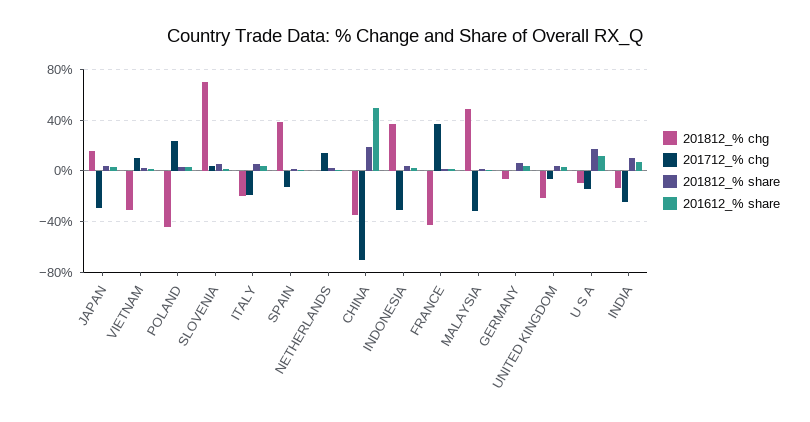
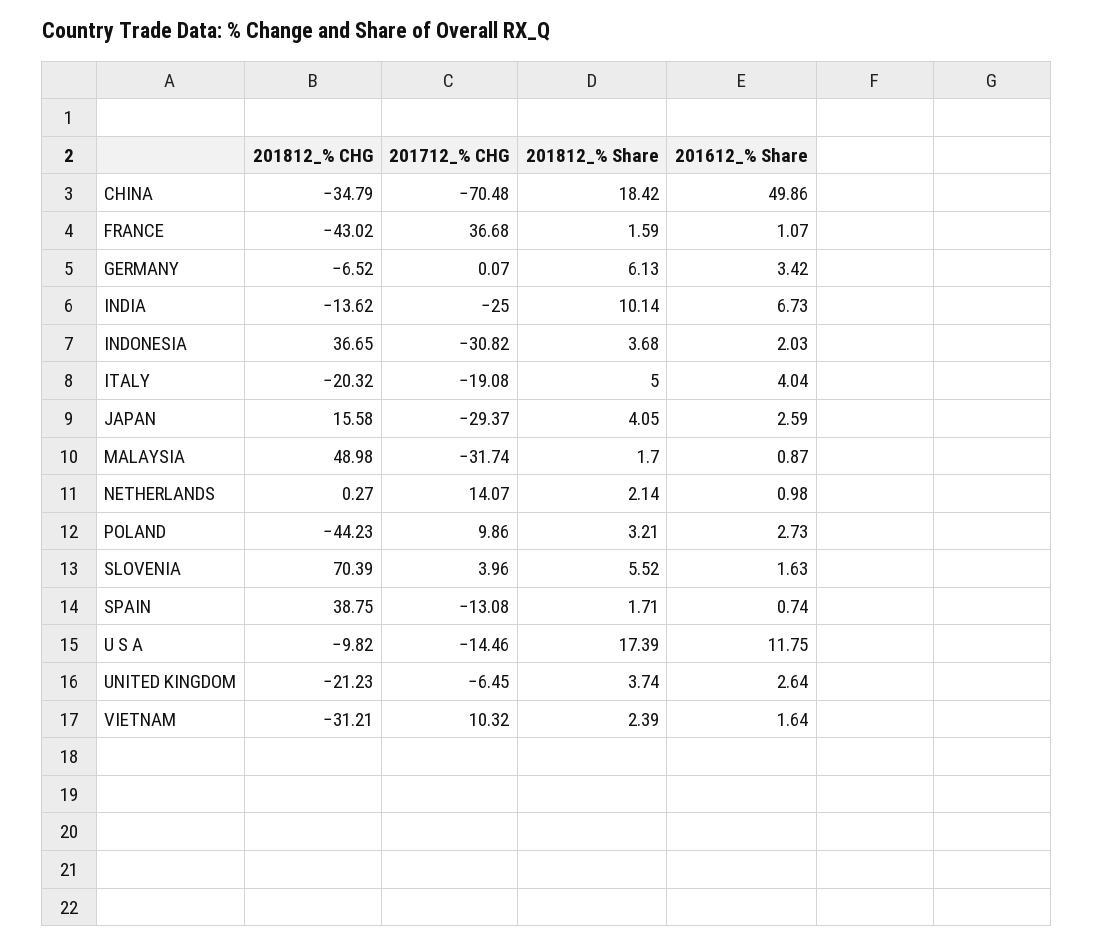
  {
    "201812_% chg": {
      "JAPAN": 15.58,
      "VIETNAM": -31.21,
      "POLAND": -44.23,
      "SLOVENIA": 70.39,
      "ITALY": -20.32,
      "SPAIN": 38.75,
      "NETHERLANDS": 0.27,
      "CHINA": -34.79,
      "INDONESIA": 36.65,
      "FRANCE": -43.02,
      "MALAYSIA": 48.98,
      "GERMANY": -6.52,
      "UNITED KINGDOM": -21.23,
      "U S A": -9.82,
      "INDIA": -13.62
    },
    "201712_% chg": {
      "JAPAN": -29.37,
      "VIETNAM": 10.32,
-     "POLAND": 25,
+     "POLAND": 9.86,
      "SLOVENIA": 3.96,
      "ITALY": -19.08,
      "SPAIN": -13.08,
      "NETHERLANDS": 14.07,
      "CHINA": -70.48,
      "INDONESIA": -30.82,
      "FRANCE": 36.68,
      "MALAYSIA": -31.74,
      "GERMANY": 0.07,
      "UNITED KINGDOM": -6.45,
      "U S A": -14.46,
      "INDIA": -25
    },
    "201812_% share": {
      "JAPAN": 4.05,
      "VIETNAM": 2.39,
      "POLAND": 3.21,
      "SLOVENIA": 5.52,
      "ITALY": 5,
      "SPAIN": 1.71,
      "NETHERLANDS": 2.14,
      "CHINA": 18.42,
      "INDONESIA": 3.68,
      "FRANCE": 1.59,
      "MALAYSIA": 1.7,
      "GERMANY": 6.13,
      "UNITED KINGDOM": 3.74,
      "U S A": 17.39,
      "INDIA": 10.14
    },
    "201612_% share": {
      "JAPAN": 2.59,
      "VIETNAM": 1.64,
      "POLAND": 2.73,
      "SLOVENIA": 1.63,
      "ITALY": 4.04,
      "SPAIN": 0.74,
      "NETHERLANDS": 0.98,
      "CHINA": 49.86,
      "INDONESIA": 2.03,
      "FRANCE": 1.07,
      "MALAYSIA": 0.87,
      "GERMANY": 3.42,
      "UNITED KINGDOM": 2.64,
      "U S A": 11.75,
      "INDIA": 6.73
    }
  }

